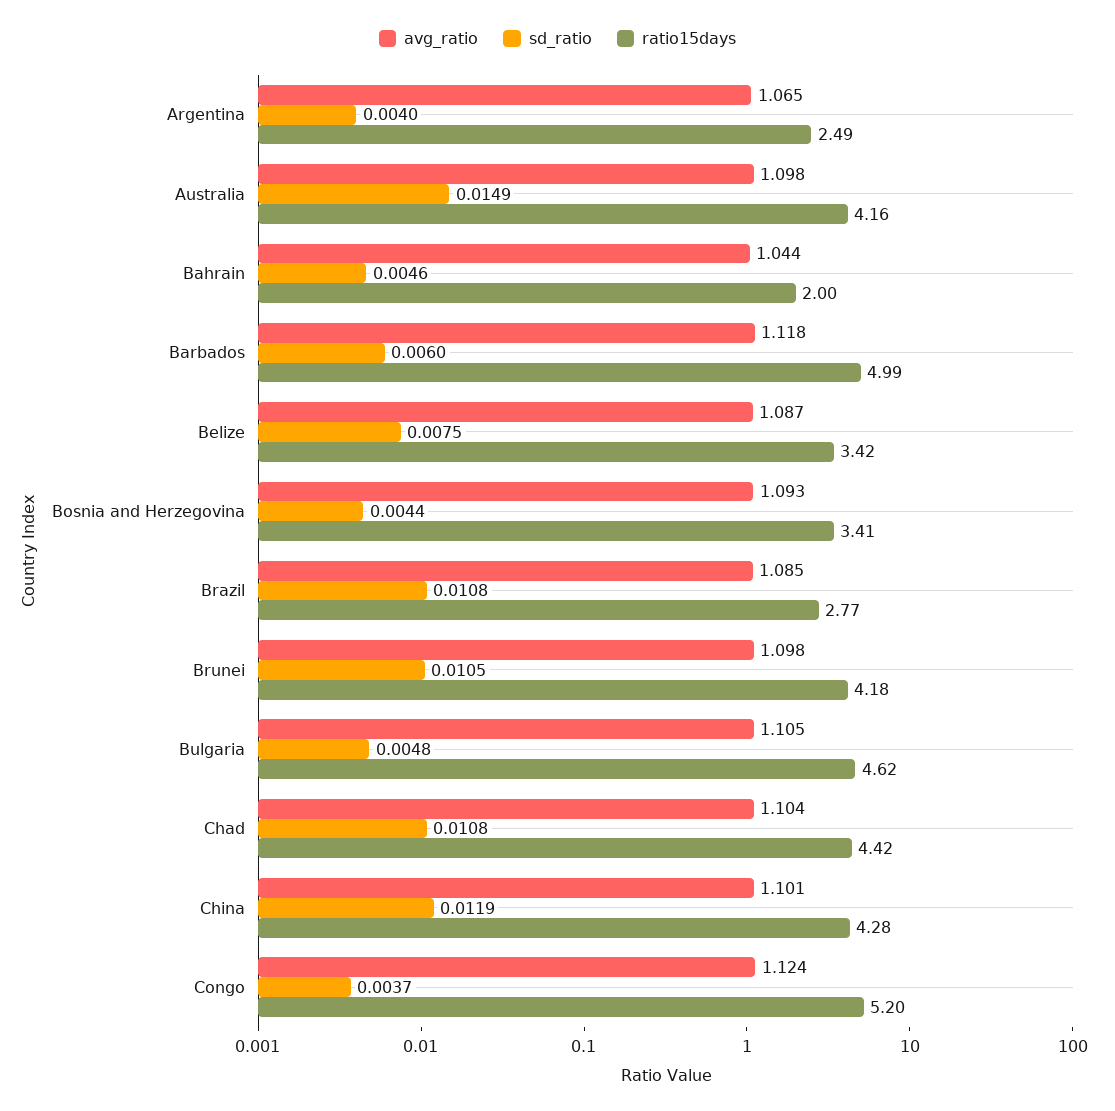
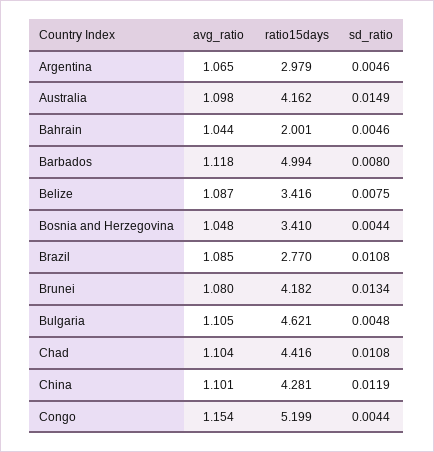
  {
    "avg_ratio": {
      "Argentina": 1.065,
      "Australia": 1.098,
      "Bahrain": 1.044,
      "Barbados": 1.118,
      "Belize": 1.087,
-     "Bosnia and Herzegovina": 1.093,
+     "Bosnia and Herzegovina": 1.048,
      "Brazil": 1.085,
-     "Brunei": 1.098,
+     "Brunei": 1.08,
      "Bulgaria": 1.105,
      "Chad": 1.104,
      "China": 1.101,
-     "Congo": 1.124
+     "Congo": 1.154
    },
    "sd_ratio": {
-     "Argentina": 0.004,
+     "Argentina": 0.0046,
      "Australia": 0.0149,
      "Bahrain": 0.0046,
-     "Barbados": 0.006,
+     "Barbados": 0.008,
      "Belize": 0.0075,
      "Bosnia and Herzegovina": 0.0044,
      "Brazil": 0.0108,
-     "Brunei": 0.0105,
+     "Brunei": 0.0134,
      "Bulgaria": 0.0048,
      "Chad": 0.0108,
      "China": 0.0119,
-     "Congo": 0.0037
+     "Congo": 0.0044
    },
    "ratio15days": {
-     "Argentina": 2.49,
+     "Argentina": 2.979,
      "Australia": 4.162,
      "Bahrain": 2.001,
      "Barbados": 4.994,
      "Belize": 3.416,
      "Bosnia and Herzegovina": 3.41,
      "Brazil": 2.77,
      "Brunei": 4.182,
      "Bulgaria": 4.621,
      "Chad": 4.416,
      "China": 4.281,
      "Congo": 5.199
    }
  }

